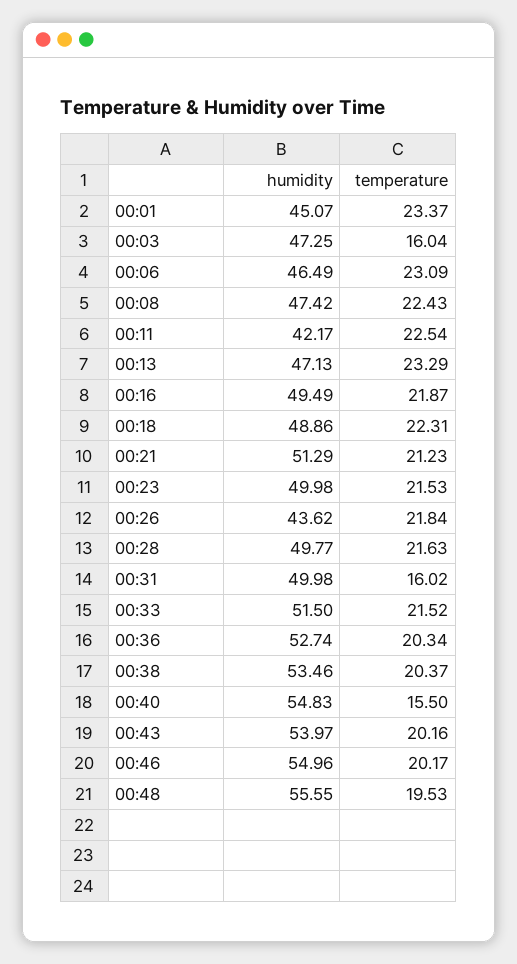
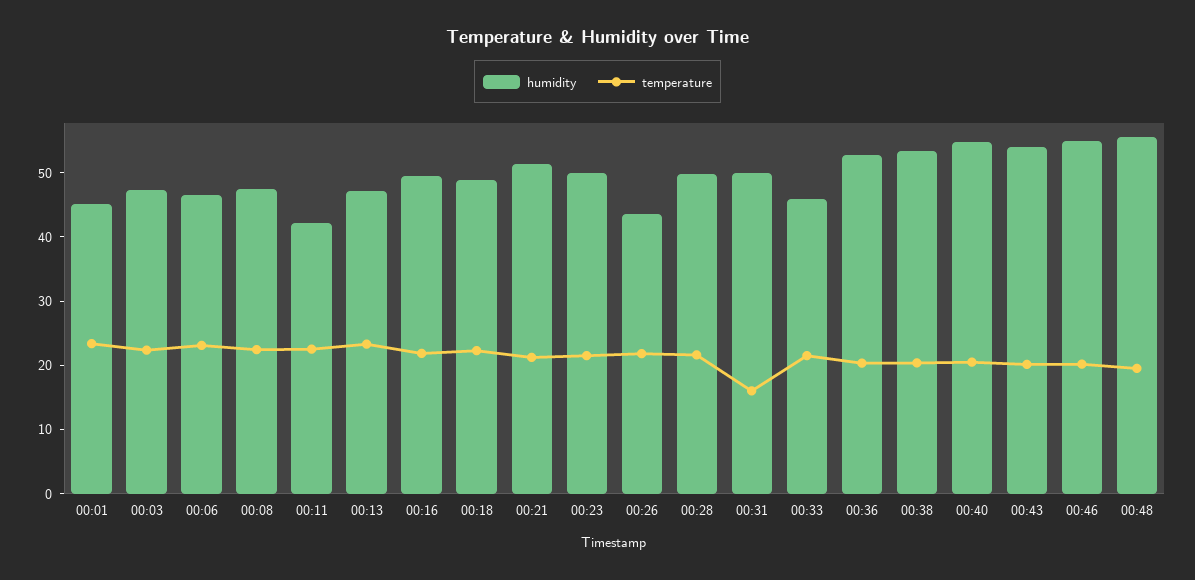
  {
    "humidity": {
      "00:01": 45.07,
      "00:03": 47.25,
      "00:06": 46.49,
      "00:08": 47.42,
      "00:11": 42.17,
      "00:13": 47.13,
      "00:16": 49.49,
      "00:18": 48.86,
      "00:21": 51.29,
      "00:23": 49.98,
      "00:26": 43.62,
      "00:28": 49.77,
      "00:31": 49.98,
-     "00:33": 51.5,
+     "00:33": 46,
      "00:36": 52.74,
      "00:38": 53.46,
      "00:40": 54.83,
      "00:43": 53.97,
      "00:46": 54.96,
      "00:48": 55.55
    },
    "temperature": {
      "00:01": 23.37,
-     "00:03": 16.04,
+     "00:03": 22,
      "00:06": 23.09,
      "00:08": 22.43,
      "00:11": 22.54,
      "00:13": 23.29,
      "00:16": 21.87,
      "00:18": 22.31,
      "00:21": 21.23,
      "00:23": 21.53,
      "00:26": 21.84,
      "00:28": 21.63,
      "00:31": 16.02,
      "00:33": 21.52,
      "00:36": 20.34,
      "00:38": 20.37,
-     "00:40": 15.5,
+     "00:40": 20,
      "00:43": 20.16,
      "00:46": 20.17,
      "00:48": 19.53
    }
  }

